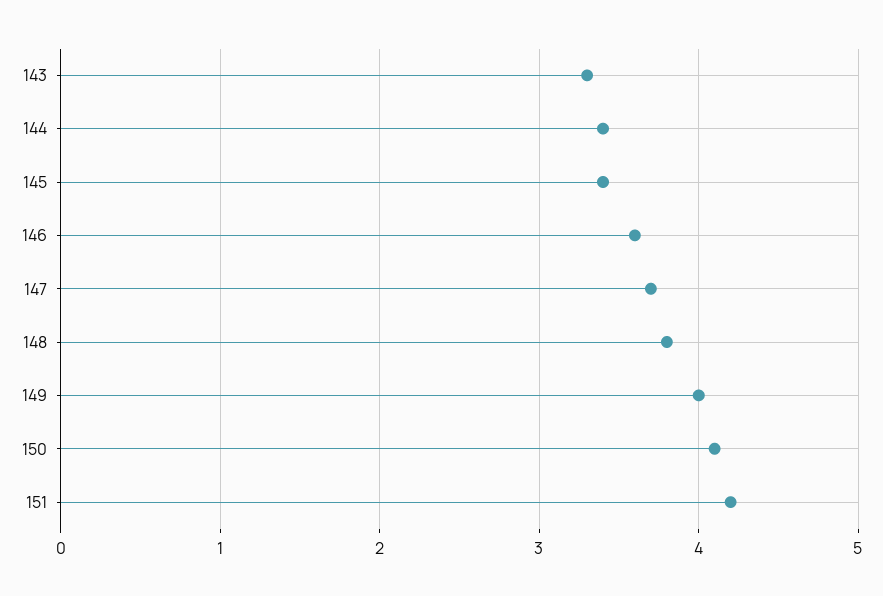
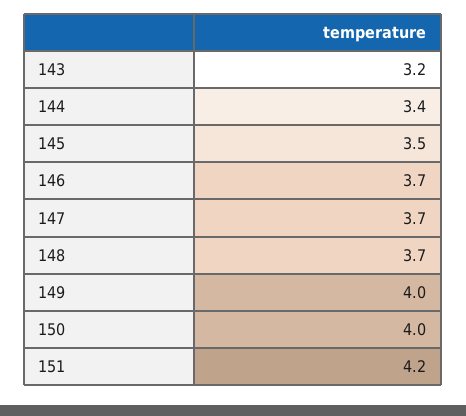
  {
-   "143": 3.3,
+   "143": 3.2,
    "144": 3.4,
-   "145": 3.4,
+   "145": 3.5,
-   "146": 3.6,
+   "146": 3.7,
    "147": 3.7,
-   "148": 3.8,
+   "148": 3.7,
    "149": 4,
-   "150": 4.1,
+   "150": 4,
    "151": 4.2
  }

